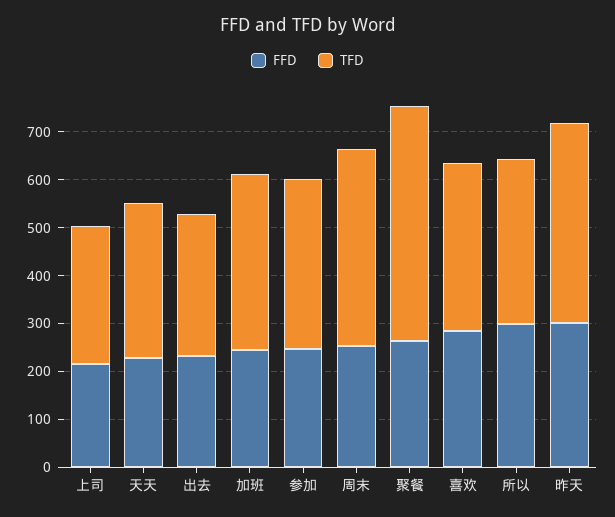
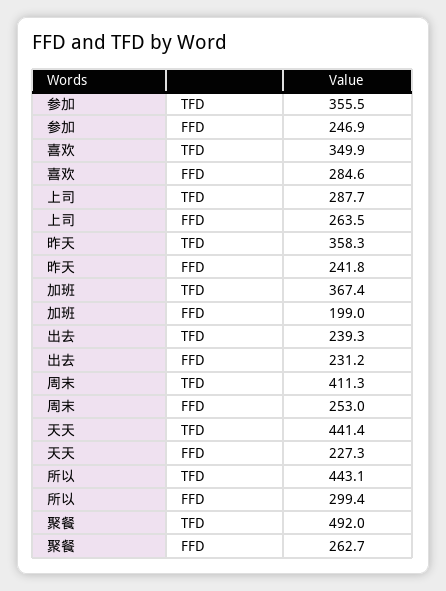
  {
    "FFD": {
-     "上司": 220,
+     "上司": 263.5,
      "天天": 227.3,
      "出去": 231.2,
-     "加班": 240,
+     "加班": 199,
      "参加": 246.9,
      "周末": 253,
      "聚餐": 262.7,
      "喜欢": 284.6,
      "所以": 299.4,
-     "昨天": 300
+     "昨天": 241.8
    },
    "TFD": {
      "上司": 287.7,
-     "天天": 320,
+     "天天": 441.4,
-     "出去": 300,
+     "出去": 239.3,
      "加班": 367.4,
      "参加": 355.5,
      "周末": 411.3,
      "聚餐": 492,
      "喜欢": 349.9,
-     "所以": 340,
+     "所以": 443.1,
-     "昨天": 420
+     "昨天": 358.3
    }
  }

